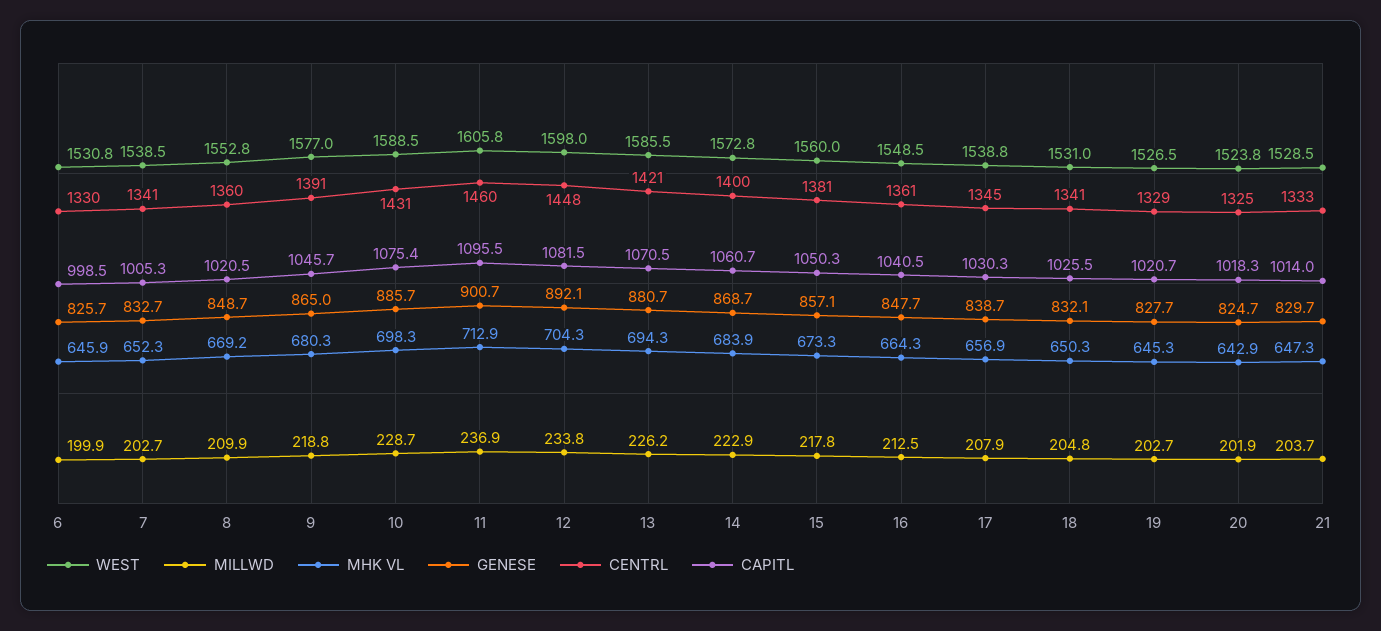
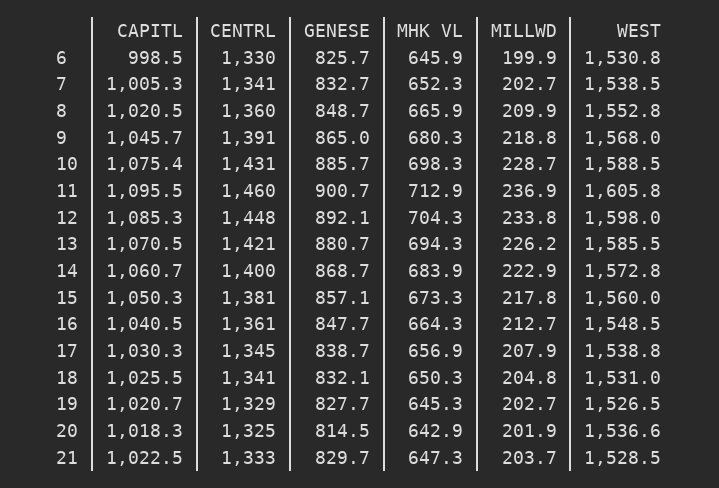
  {
    "WEST": {
      "6": 1530.8,
      "7": 1538.5,
      "8": 1552.8,
-     "9": 1577,
+     "9": 1568,
      "10": 1588.5,
      "11": 1605.8,
      "12": 1598,
      "13": 1585.5,
      "14": 1572.8,
      "15": 1560,
      "16": 1548.5,
      "17": 1538.8,
      "18": 1531,
      "19": 1526.5,
-     "20": 1523.8,
+     "20": 1536.6,
      "21": 1528.5
    },
    "MILLWD": {
      "6": 199.9,
      "7": 202.7,
      "8": 209.9,
      "9": 218.8,
      "10": 228.7,
      "11": 236.9,
      "12": 233.8,
      "13": 226.2,
      "14": 222.9,
      "15": 217.8,
-     "16": 212.5,
+     "16": 212.7,
      "17": 207.9,
      "18": 204.8,
      "19": 202.7,
      "20": 201.9,
      "21": 203.7
    },
    "MHK VL": {
      "6": 645.9,
      "7": 652.3,
-     "8": 669.2,
+     "8": 665.9,
      "9": 680.3,
      "10": 698.3,
      "11": 712.9,
      "12": 704.3,
      "13": 694.3,
      "14": 683.9,
      "15": 673.3,
      "16": 664.3,
      "17": 656.9,
      "18": 650.3,
      "19": 645.3,
      "20": 642.9,
      "21": 647.3
    },
    "GENESE": {
      "6": 825.7,
      "7": 832.7,
      "8": 848.7,
      "9": 865,
      "10": 885.7,
      "11": 900.7,
      "12": 892.1,
      "13": 880.7,
      "14": 868.7,
      "15": 857.1,
      "16": 847.7,
      "17": 838.7,
      "18": 832.1,
      "19": 827.7,
-     "20": 824.7,
+     "20": 814.5,
      "21": 829.7
    },
    "CENTRL": {
      "6": 1330,
      "7": 1341,
      "8": 1360,
      "9": 1391,
      "10": 1431,
      "11": 1460,
      "12": 1448,
      "13": 1421,
      "14": 1400,
      "15": 1381,
      "16": 1361,
      "17": 1345,
      "18": 1341,
      "19": 1329,
      "20": 1325,
      "21": 1333
    },
    "CAPITL": {
      "6": 998.5,
      "7": 1005.3,
      "8": 1020.5,
      "9": 1045.7,
      "10": 1075.4,
      "11": 1095.5,
-     "12": 1081.5,
+     "12": 1085.3,
      "13": 1070.5,
      "14": 1060.7,
      "15": 1050.3,
      "16": 1040.5,
      "17": 1030.3,
      "18": 1025.5,
      "19": 1020.7,
      "20": 1018.3,
-     "21": 1014
+     "21": 1022.5
    }
  }

